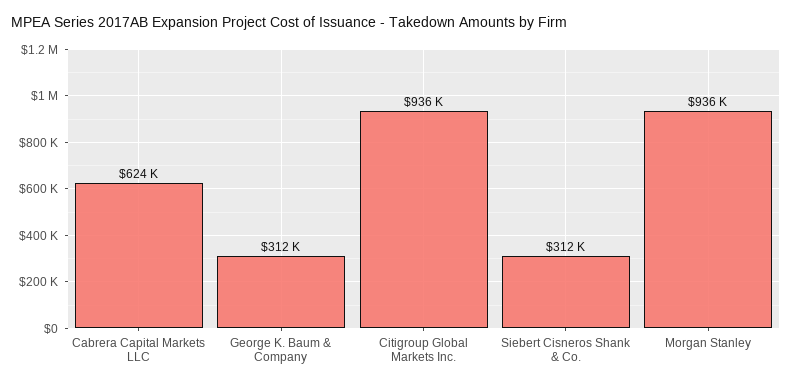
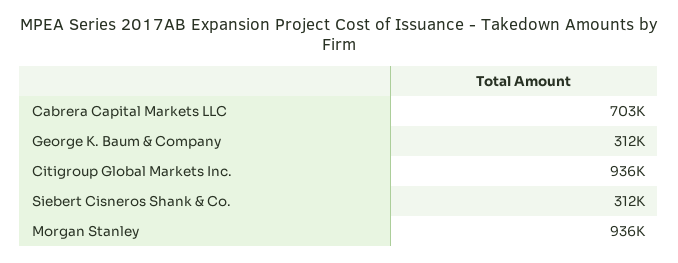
  {
-   "Cabrera Capital Markets LLC": 624000,
+   "Cabrera Capital Markets LLC": 703000,
    "George K. Baum & Company": 312000,
    "Citigroup Global Markets Inc.": 936000,
    "Siebert Cisneros Shank & Co.": 312000,
    "Morgan Stanley": 936000
  }

